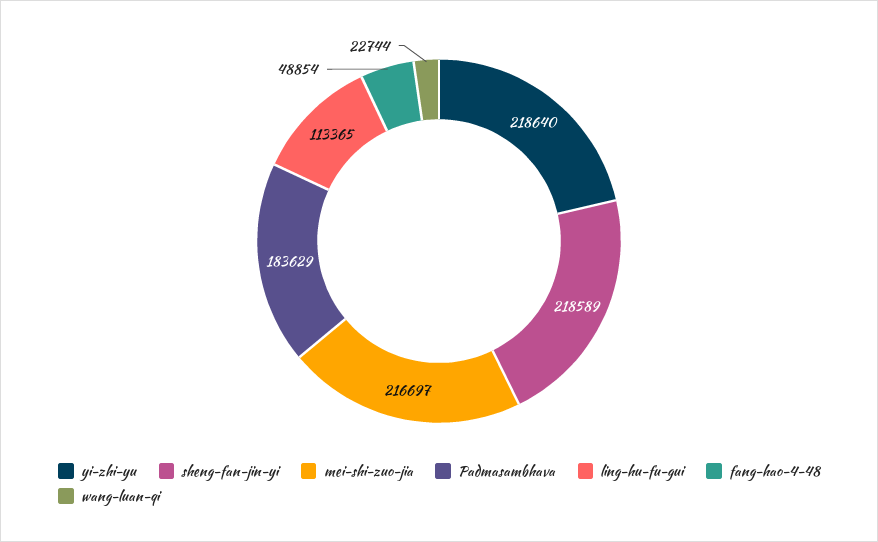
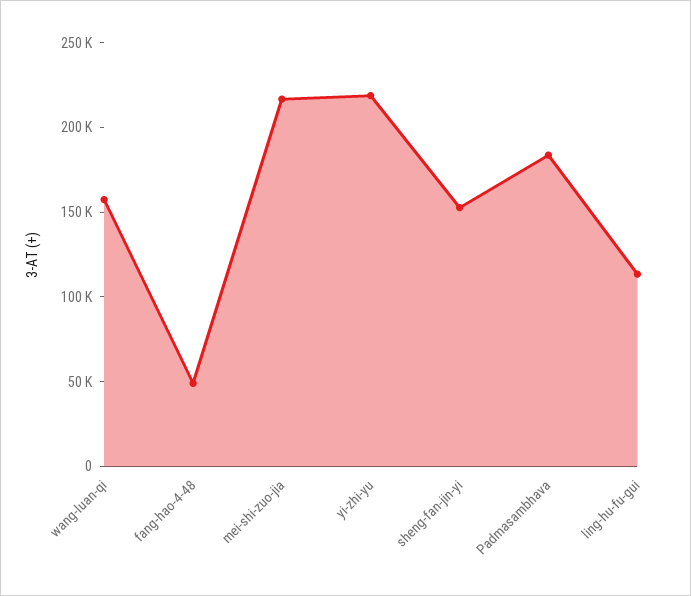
  {
    "yi-zhi-yu": 218640,
-   "sheng-fan-jin-yi": 218589,
+   "sheng-fan-jin-yi": 150000,
    "mei-shi-zuo-jia": 216697,
    "Padmasambhava": 183629,
    "ling-hu-fu-gui": 113365,
    "fang-hao-4-48": 48854,
-   "wang-luan-qi": 22744
+   "wang-luan-qi": 160000
  }

